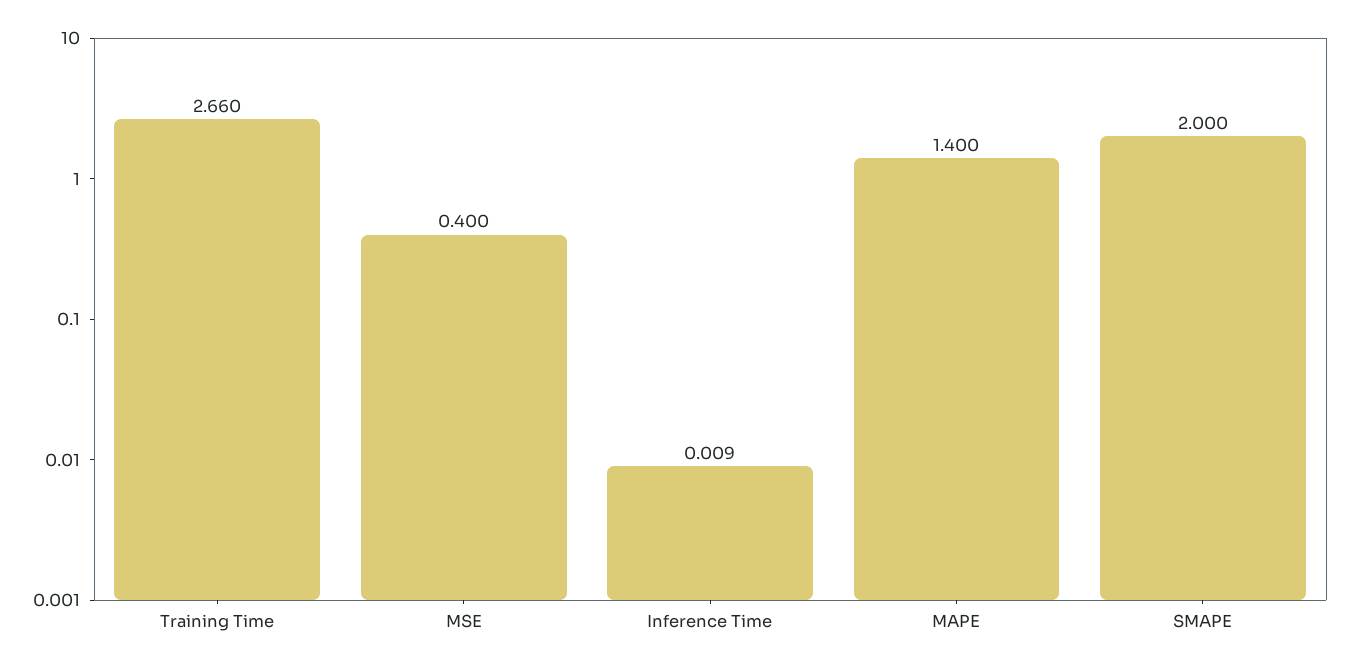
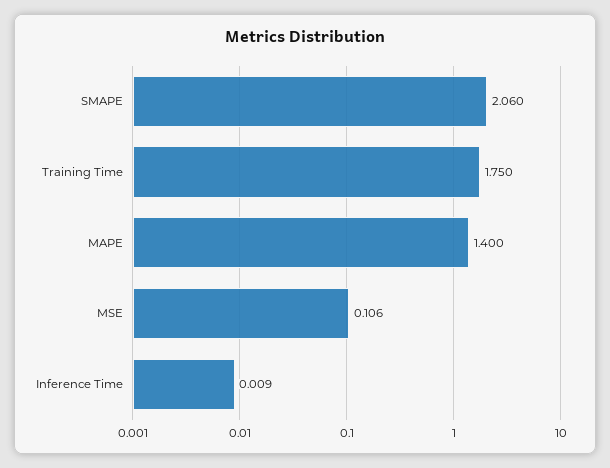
  {
-   "Training Time": 2.66,
+   "Training Time": 1.75,
-   "MSE": 0.4,
+   "MSE": 0.106,
    "Inference Time": 0.009,
    "MAPE": 1.4,
-   "SMAPE": 2
+   "SMAPE": 2.06
  }

